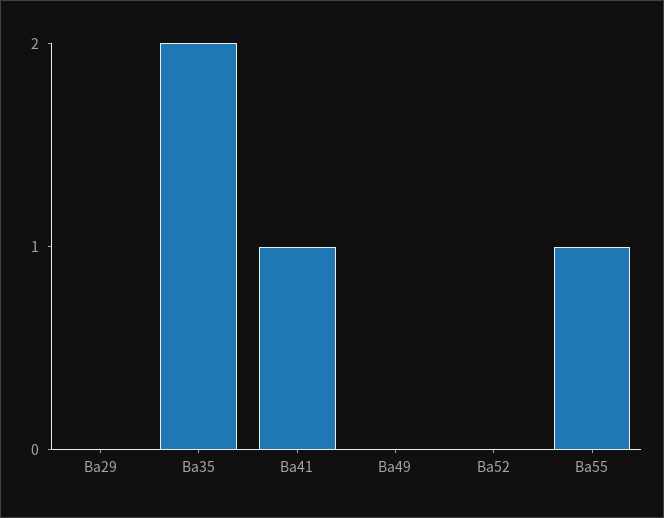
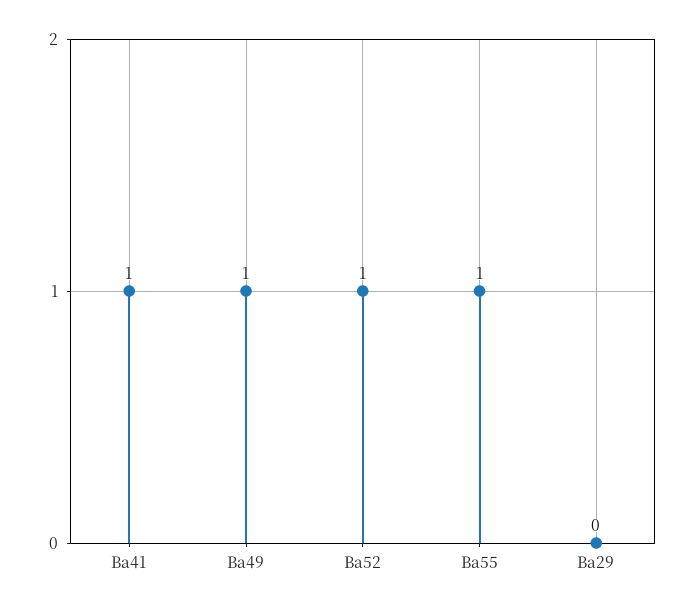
  {
    "Ba29": 0,
-   "Ba35": 2,
    "Ba41": 1,
-   "Ba49": 0,
+   "Ba49": 1,
-   "Ba52": 0,
+   "Ba52": 1,
    "Ba55": 1
  }

